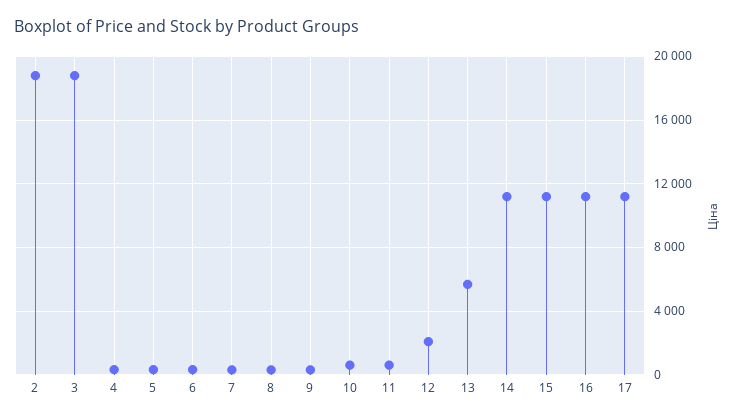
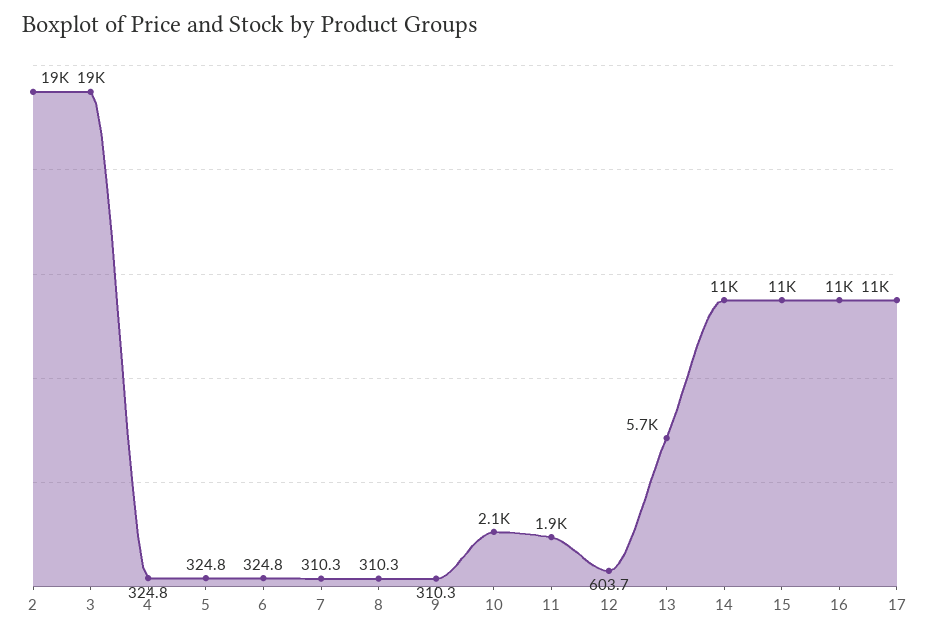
  {
    "2": 19000,
    "3": 19000,
    "4": 324.8,
    "5": 324.8,
    "6": 324.8,
    "7": 310.3,
    "8": 310.3,
    "9": 310.3,
-   "10": 500,
+   "10": 2100,
-   "11": 500,
+   "11": 1900,
-   "12": 2000,
+   "12": 603.7,
    "13": 5700,
    "14": 11000,
    "15": 11000,
    "16": 11000,
    "17": 11000
  }

